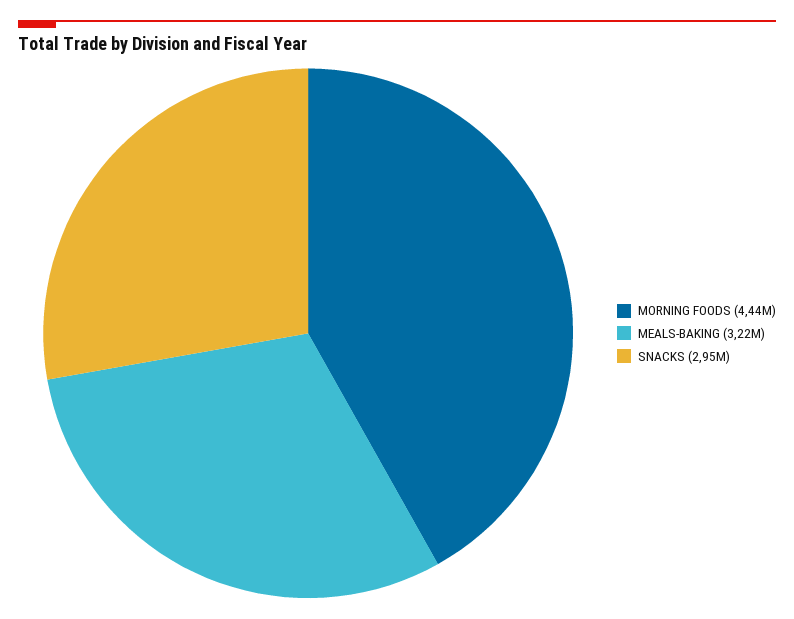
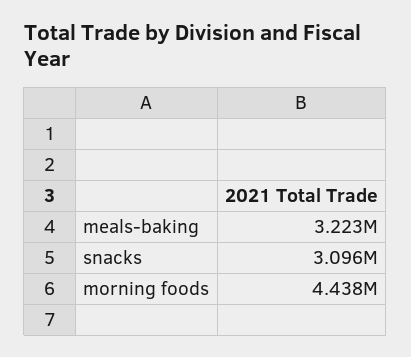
  {
    "MORNING FOODS": 4438000,
    "MEALS-BAKING": 3223000,
-   "SNACKS": 2950000
+   "SNACKS": 3096000
  }

